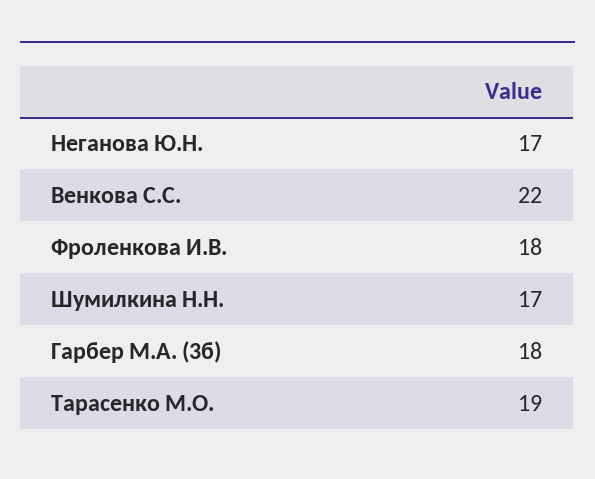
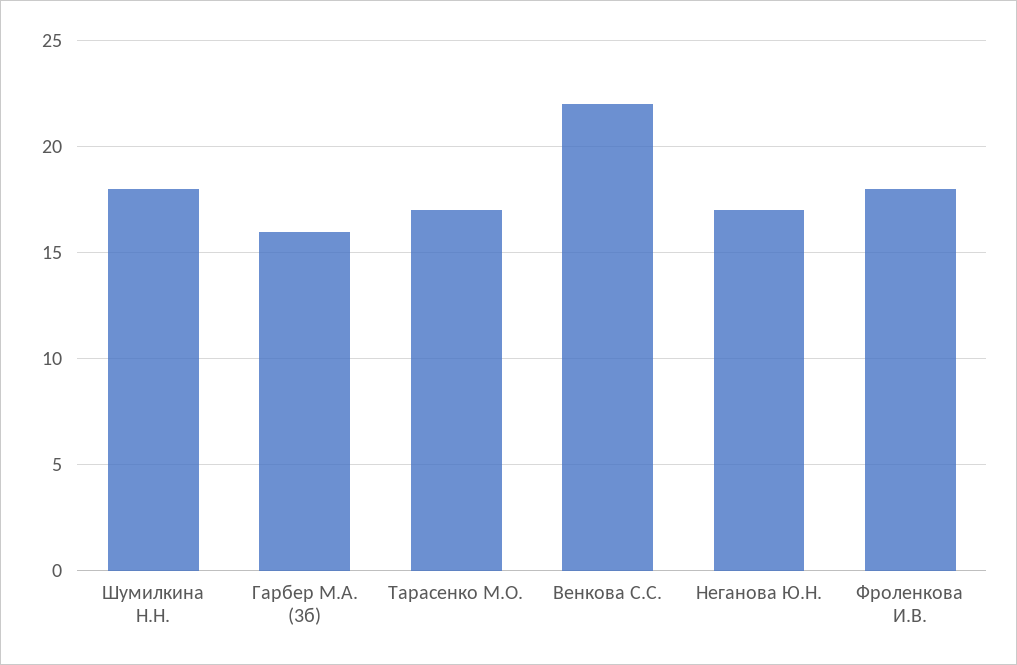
  {
    "Неганова Ю.Н.": 17,
    "Венкова С.С.": 22,
    "Фроленкова И.В.": 18,
-   "Шумилкина Н.Н.": 17,
+   "Шумилкина Н.Н.": 18,
-   "Гарбер М.А. (3б)": 18,
+   "Гарбер М.А. (3б)": 16,
-   "Тарасенко М.О.": 19
+   "Тарасенко М.О.": 17
  }

